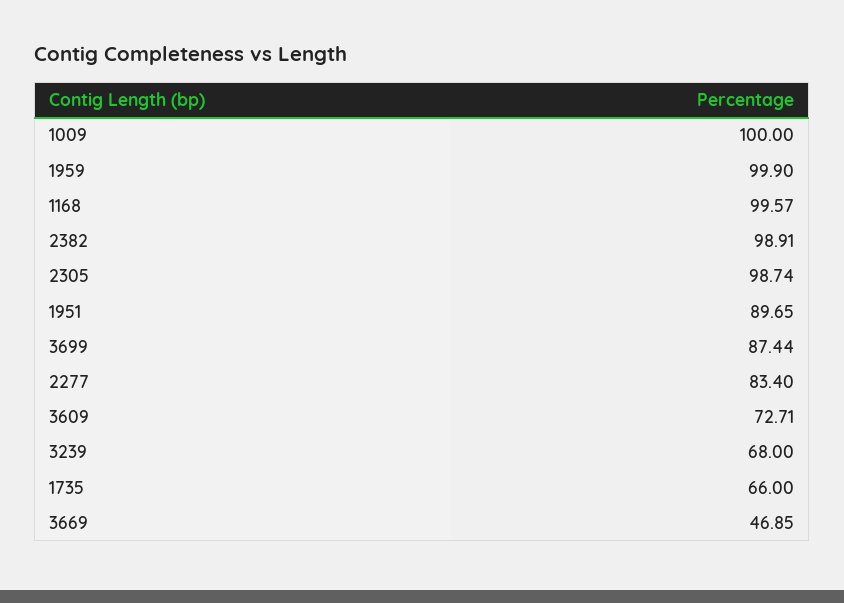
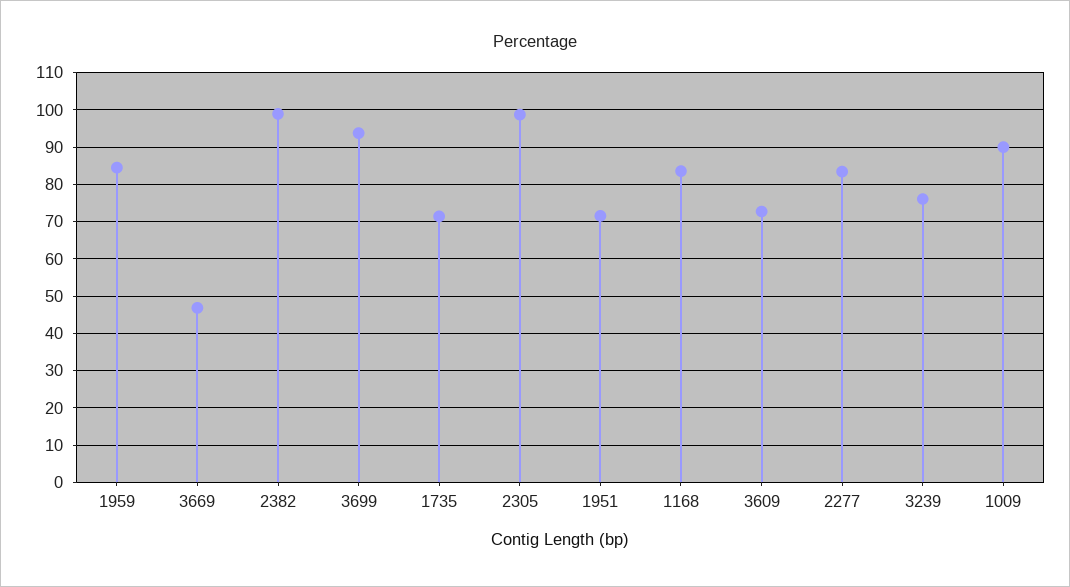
  {
-   "1009": 100,
+   "1009": 90,
-   "1959": 99.9,
+   "1959": 84,
-   "1168": 99.57,
+   "1168": 84,
    "2382": 98.91,
    "2305": 98.74,
-   "1951": 89.65,
+   "1951": 72,
-   "3699": 87.44,
+   "3699": 94,
    "2277": 83.4,
    "3609": 72.71,
-   "3239": 68,
+   "3239": 76,
-   "1735": 66,
+   "1735": 72,
    "3669": 46.85
  }

